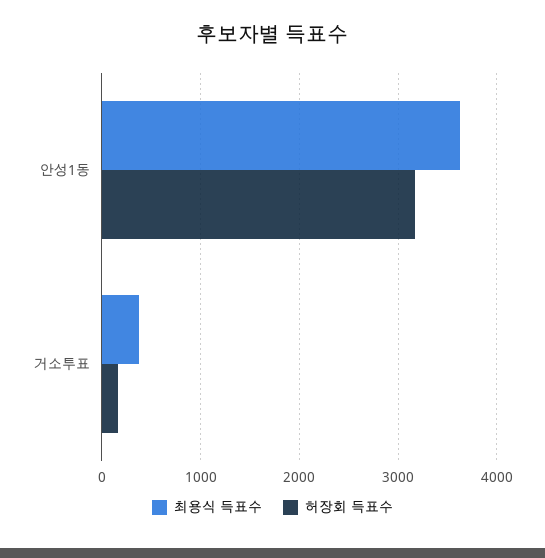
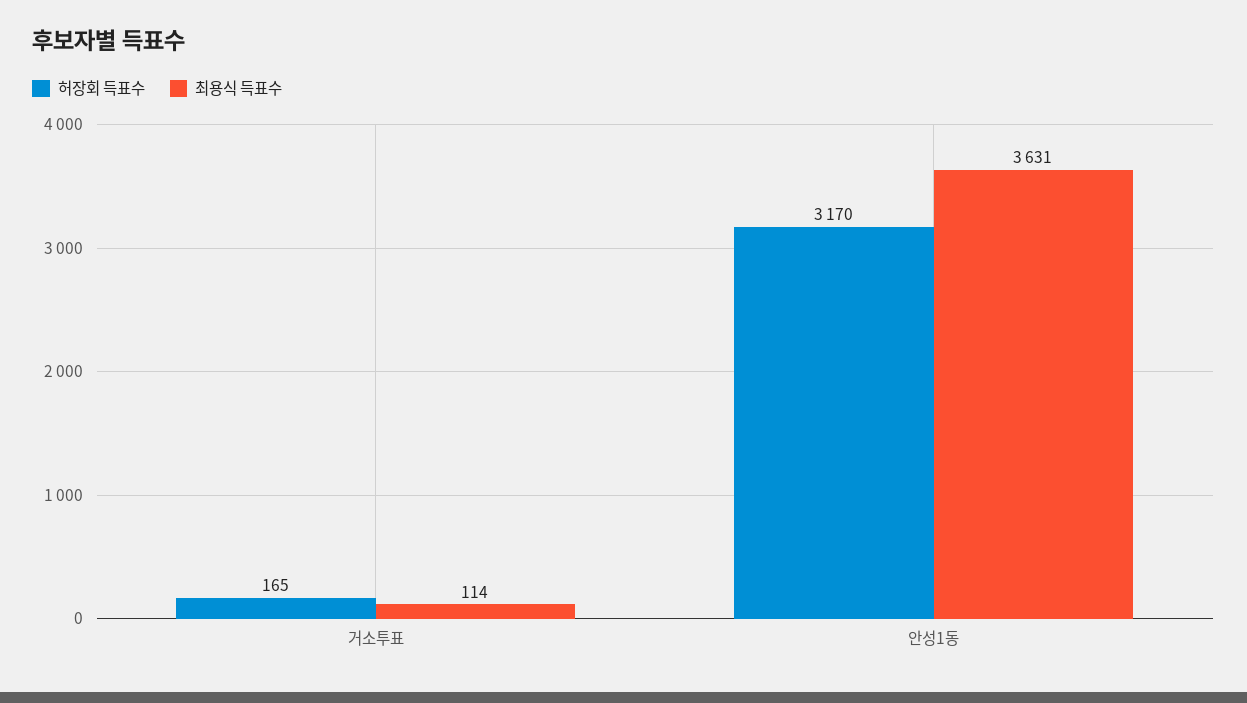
  {
    "최용식 득표수": {
      "안성1동": 3631,
-     "거소투표": 400
+     "거소투표": 114
    },
    "허장회 득표수": {
      "안성1동": 3170,
      "거소투표": 165
    }
  }

